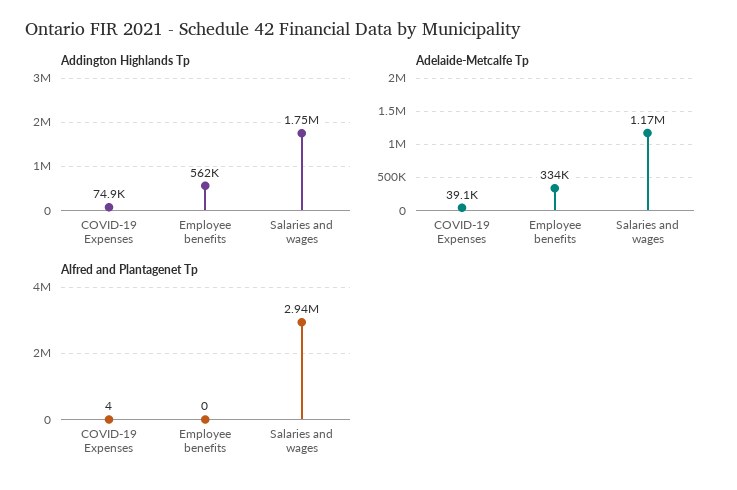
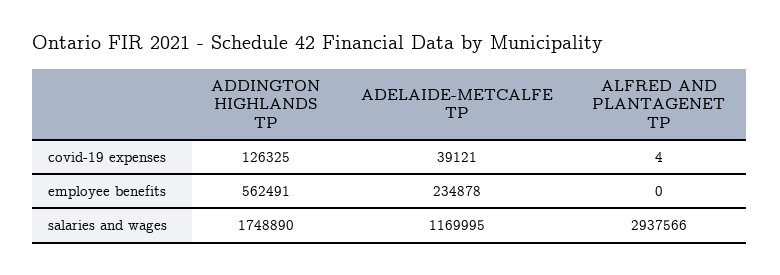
  {
    "Addington Highlands Tp": {
-     "COVID-19 Expenses": 74900,
+     "COVID-19 Expenses": 126325,
      "Employee benefits": 562491,
      "Salaries and wages": 1748890
    },
    "Adelaide-Metcalfe Tp": {
      "COVID-19 Expenses": 39121,
-     "Employee benefits": 334000,
+     "Employee benefits": 234878,
      "Salaries and wages": 1169995
    },
    "Alfred and Plantagenet Tp": {
      "COVID-19 Expenses": 4,
      "Employee benefits": 0,
      "Salaries and wages": 2937566
    }
  }

